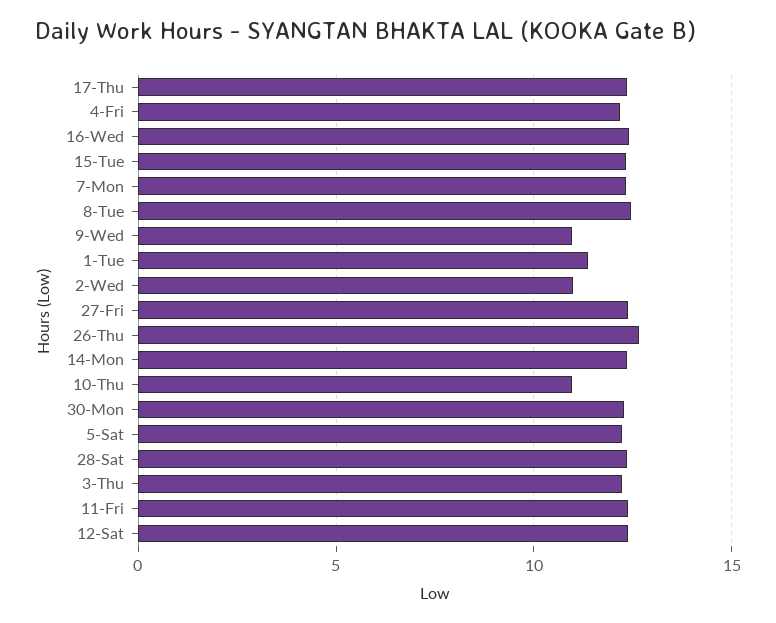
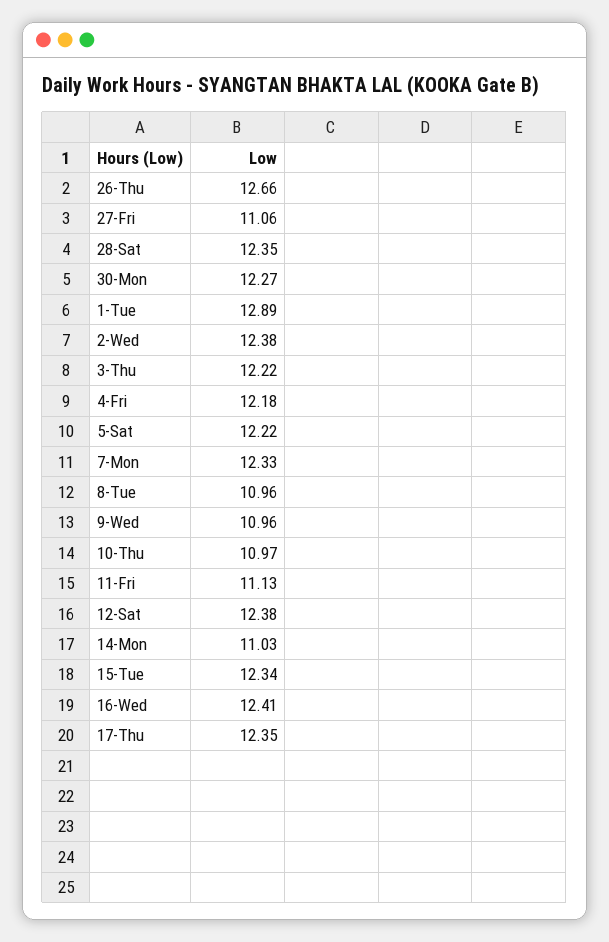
  {
    "17-Thu": 12.35,
    "4-Fri": 12.18,
    "16-Wed": 12.41,
    "15-Tue": 12.34,
    "7-Mon": 12.33,
-   "8-Tue": 12.5,
+   "8-Tue": 10.96,
    "9-Wed": 10.96,
-   "1-Tue": 11.5,
+   "1-Tue": 12.89,
-   "2-Wed": 11,
+   "2-Wed": 12.38,
-   "27-Fri": 12.5,
+   "27-Fri": 11.06,
    "26-Thu": 12.66,
-   "14-Mon": 12.5,
+   "14-Mon": 11.03,
    "10-Thu": 10.97,
    "30-Mon": 12.27,
    "5-Sat": 12.22,
    "28-Sat": 12.35,
    "3-Thu": 12.22,
-   "11-Fri": 12.5,
+   "11-Fri": 11.13,
    "12-Sat": 12.38
  }

